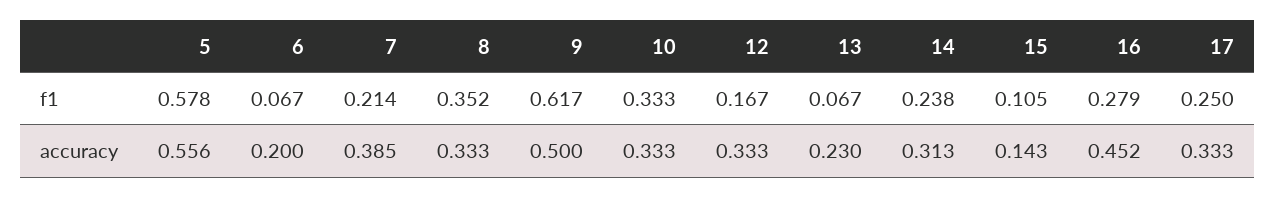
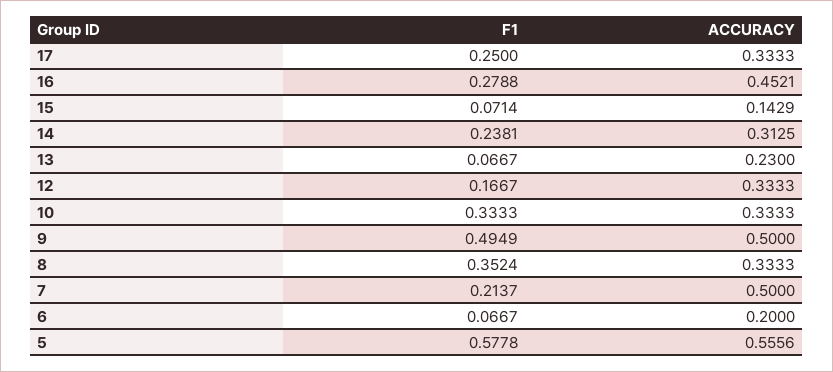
  {
    "5": {
      "f1": 0.5778,
      "accuracy": 0.5556
    },
    "6": {
      "f1": 0.0667,
      "accuracy": 0.2
    },
    "7": {
      "f1": 0.2137,
-     "accuracy": 0.385
+     "accuracy": 0.5
    },
    "8": {
      "f1": 0.3524,
      "accuracy": 0.3333
    },
    "9": {
-     "f1": 0.617,
+     "f1": 0.4949,
      "accuracy": 0.5
    },
    "10": {
      "f1": 0.3333,
      "accuracy": 0.3333
    },
    "12": {
      "f1": 0.1667,
      "accuracy": 0.3333
    },
    "13": {
      "f1": 0.0667,
      "accuracy": 0.23
    },
    "14": {
      "f1": 0.2381,
      "accuracy": 0.3125
    },
    "15": {
-     "f1": 0.105,
+     "f1": 0.0714,
      "accuracy": 0.1429
    },
    "16": {
      "f1": 0.2788,
      "accuracy": 0.4521
    },
    "17": {
      "f1": 0.25,
      "accuracy": 0.3333
    }
  }

